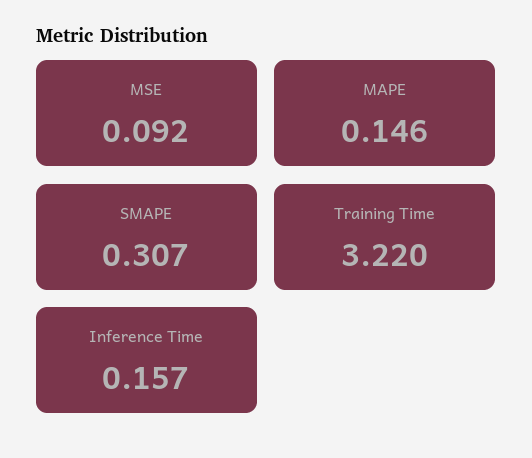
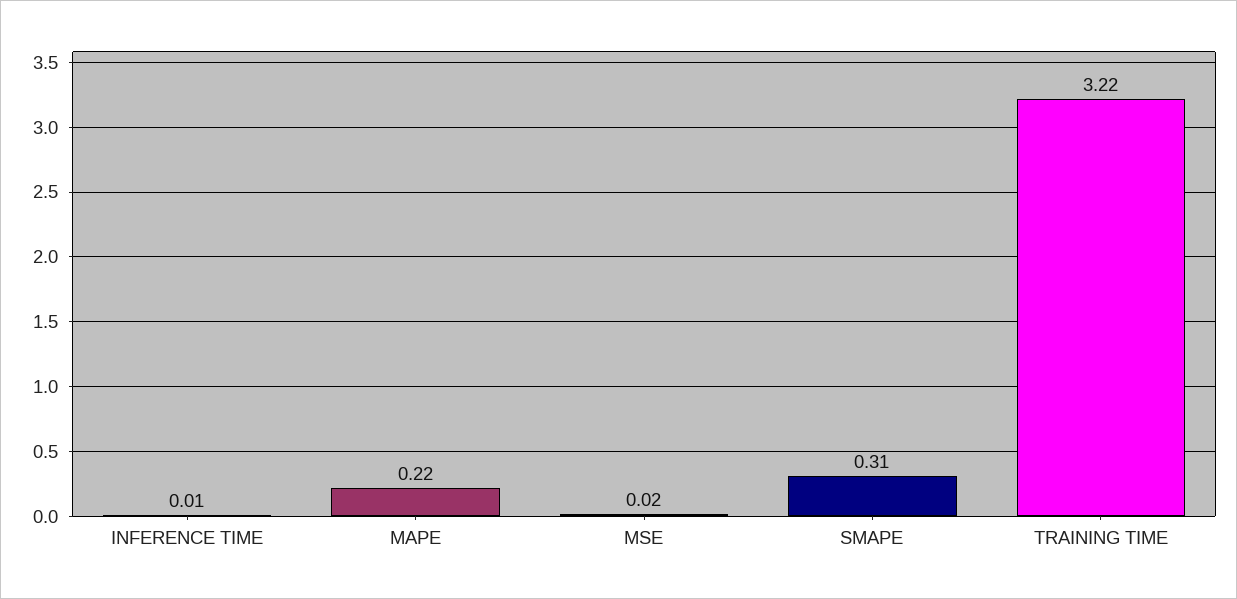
  {
-   "MSE": 0.092,
+   "MSE": 0.02,
-   "MAPE": 0.146,
+   "MAPE": 0.22,
    "SMAPE": 0.307,
    "Training Time": 3.22,
-   "Inference Time": 0.157
+   "Inference Time": 0.01
  }

